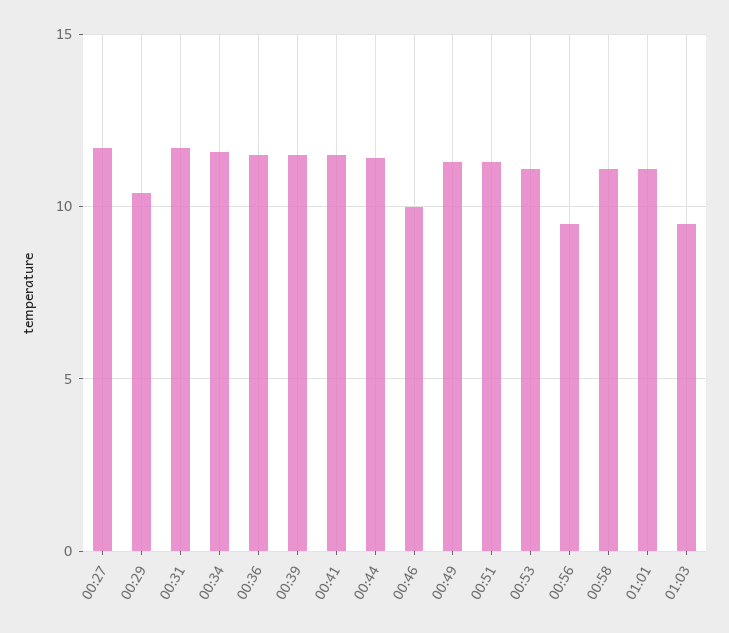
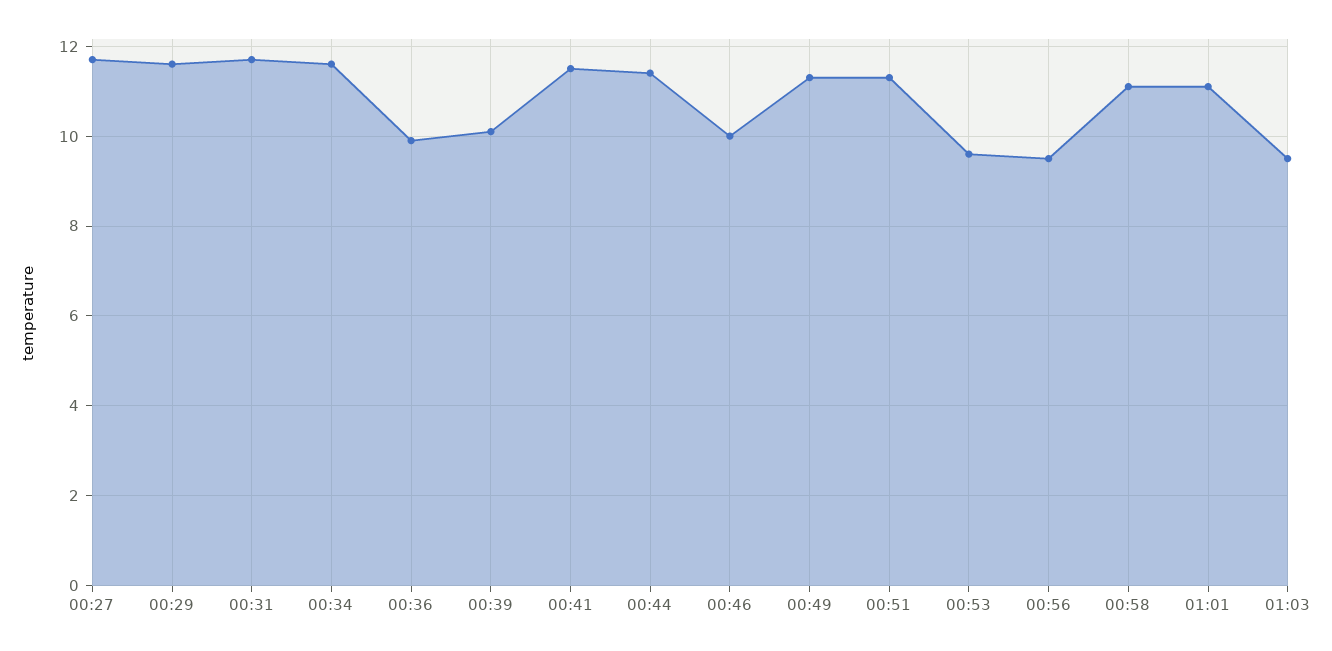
  {
    "00:27": 11.5,
-   "00:29": 10.5,
+   "00:29": 11.5,
    "00:31": 11.5,
    "00:34": 11.5,
-   "00:36": 11.5,
+   "00:36": 10,
-   "00:39": 11.5,
+   "00:39": 10,
    "00:41": 11.5,
    "00:44": 11.5,
    "00:46": 10,
    "00:49": 11.5,
    "00:51": 11.5,
-   "00:53": 11,
+   "00:53": 9.5,
    "00:56": 9.5,
    "00:58": 11,
    "01:01": 11,
    "01:03": 9.5
  }

